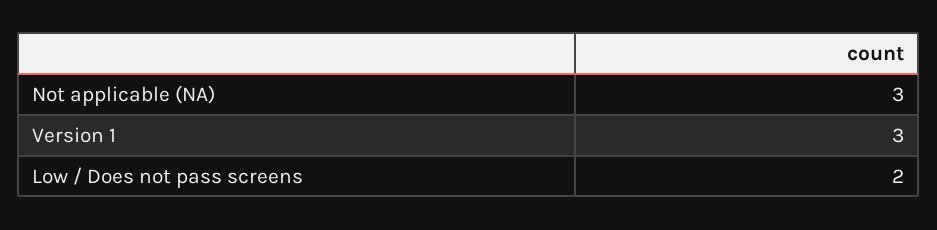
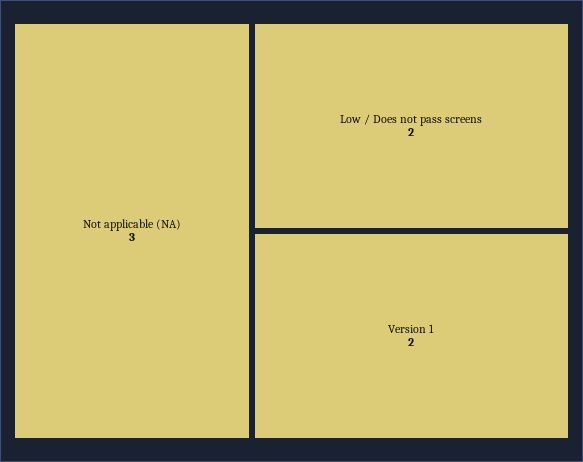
  {
    "Not applicable (NA)": 3,
-   "Version 1": 3,
+   "Version 1": 2,
    "Low / Does not pass screens": 2
  }

